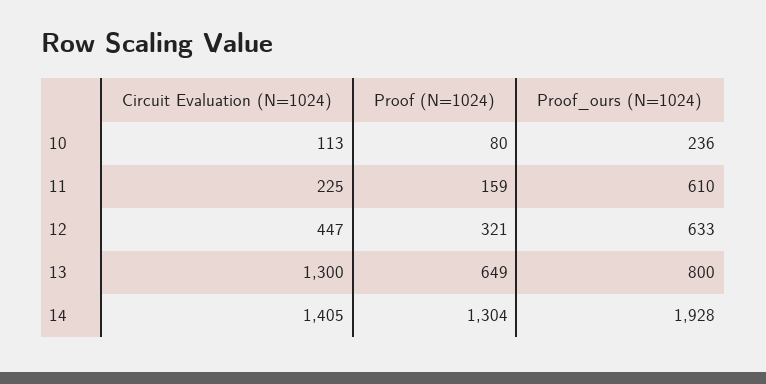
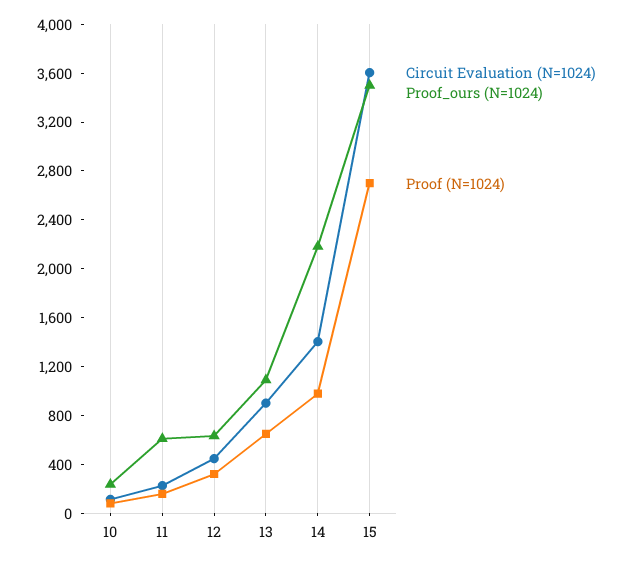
  {
    "Circuit Evaluation (N=1024)": {
      "10": 113,
      "11": 225,
      "12": 447,
-     "13": 1300,
+     "13": 900,
-     "14": 1405
+     "14": 1405,
+     "15": 3600
    },
    "Proof (N=1024)": {
      "10": 80,
      "11": 159,
      "12": 321,
      "13": 649,
-     "14": 1304
+     "14": 1000,
+     "15": 2700
    },
    "Proof_ours (N=1024)": {
      "10": 236,
      "11": 610,
      "12": 633,
-     "13": 800,
+     "13": 1100,
-     "14": 1928
+     "14": 2200,
+     "15": 3500
    }
  }

